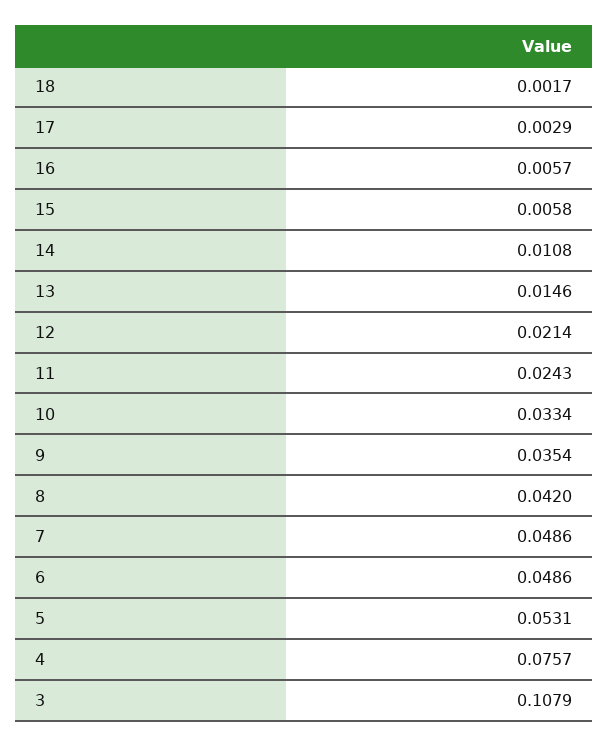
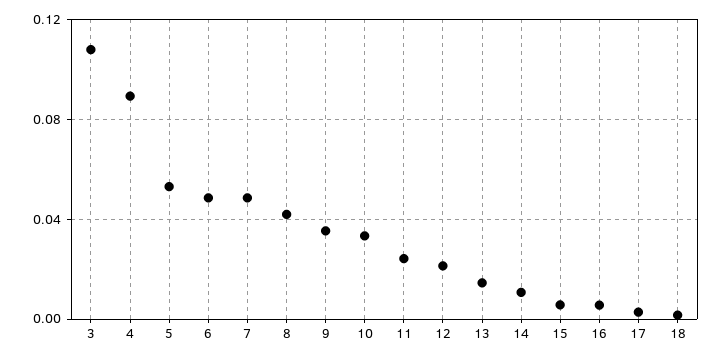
  {
    "18": 0.0017,
    "17": 0.0029,
    "16": 0.0057,
    "15": 0.0058,
    "14": 0.0108,
    "13": 0.0146,
    "12": 0.0214,
    "11": 0.0243,
    "10": 0.0334,
    "9": 0.0354,
    "8": 0.042,
    "7": 0.0486,
    "6": 0.0486,
    "5": 0.0531,
-   "4": 0.0757,
+   "4": 0.09,
    "3": 0.1079
  }

